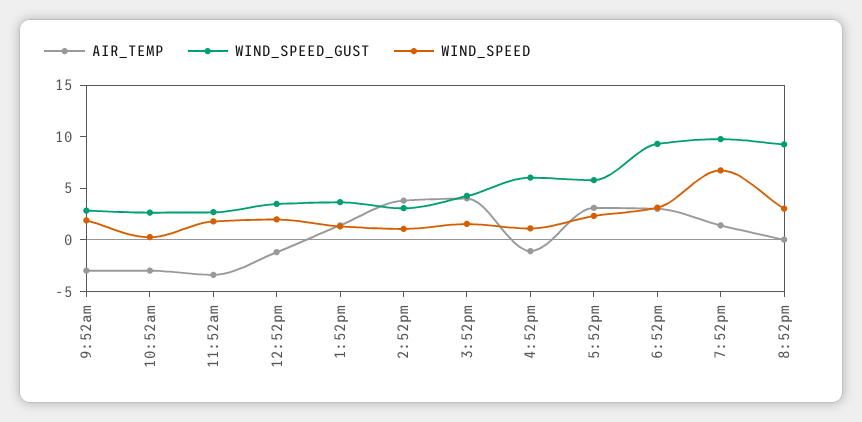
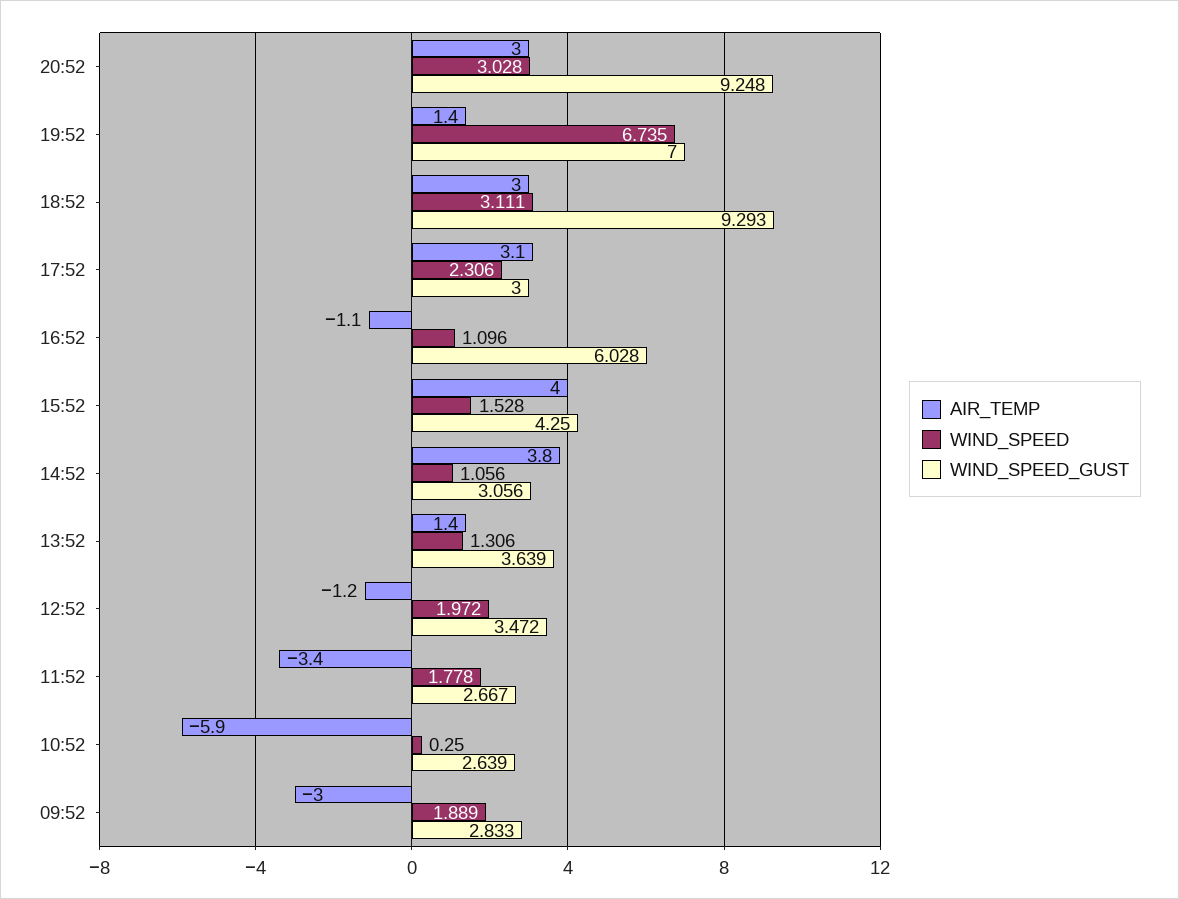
  {
    "AIR_TEMP": {
      "9:52am": -3,
-     "10:52am": -3,
+     "10:52am": -5.9,
      "11:52am": -3.4,
      "12:52pm": -1.2,
      "1:52pm": 1.4,
      "2:52pm": 3.8,
      "3:52pm": 4,
      "4:52pm": -1.1,
      "5:52pm": 3.1,
      "6:52pm": 3,
      "7:52pm": 1.4,
-     "8:52pm": 0
+     "8:52pm": 3
    },
    "WIND_SPEED_GUST": {
      "9:52am": 2.833,
      "10:52am": 2.639,
      "11:52am": 2.667,
      "12:52pm": 3.472,
      "1:52pm": 3.639,
      "2:52pm": 3.056,
      "3:52pm": 4.25,
      "4:52pm": 6.028,
-     "5:52pm": 6,
+     "5:52pm": 3,
      "6:52pm": 9.293,
-     "7:52pm": 10,
+     "7:52pm": 7,
      "8:52pm": 9.248
    },
    "WIND_SPEED": {
      "9:52am": 1.889,
      "10:52am": 0.25,
      "11:52am": 1.778,
      "12:52pm": 1.972,
      "1:52pm": 1.306,
      "2:52pm": 1.056,
      "3:52pm": 1.528,
      "4:52pm": 1.096,
      "5:52pm": 2.306,
      "6:52pm": 3.111,
      "7:52pm": 6.735,
      "8:52pm": 3.028
    }
  }

